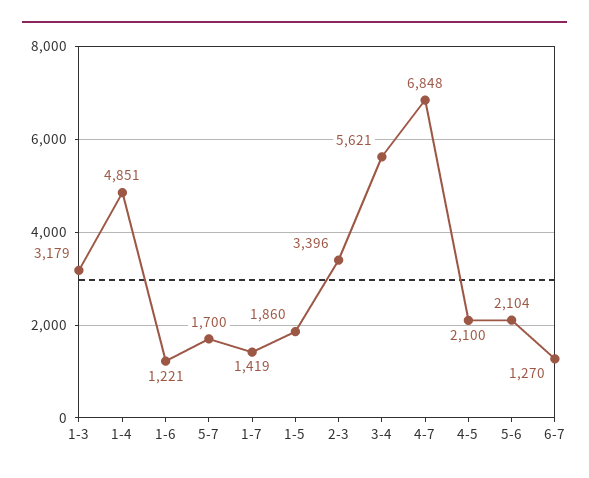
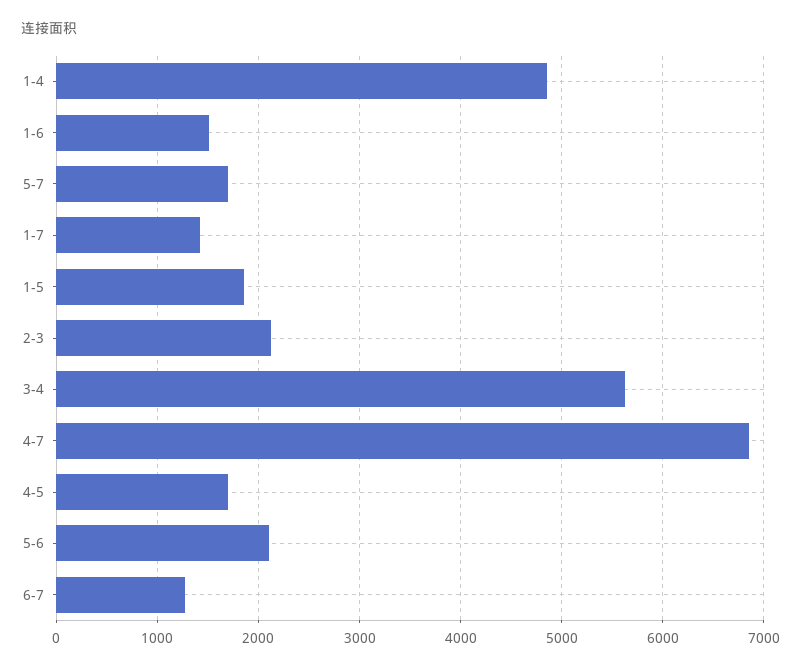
  {
-   "1-3": 3179,
    "1-4": 4851,
-   "1-6": 1221,
+   "1-6": 1500,
    "5-7": 1700,
    "1-7": 1419,
    "1-5": 1860,
-   "2-3": 3396,
+   "2-3": 2100,
    "3-4": 5621,
    "4-7": 6848,
-   "4-5": 2100,
+   "4-5": 1700,
    "5-6": 2104,
    "6-7": 1270
  }

